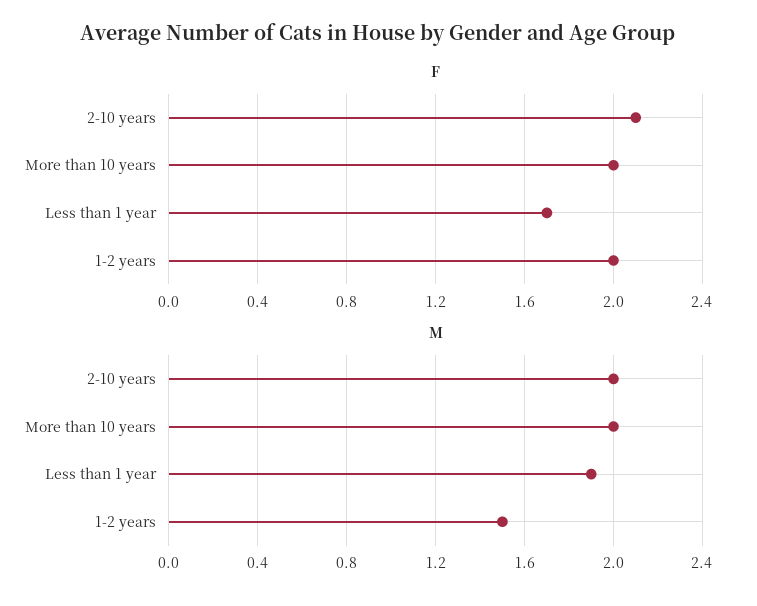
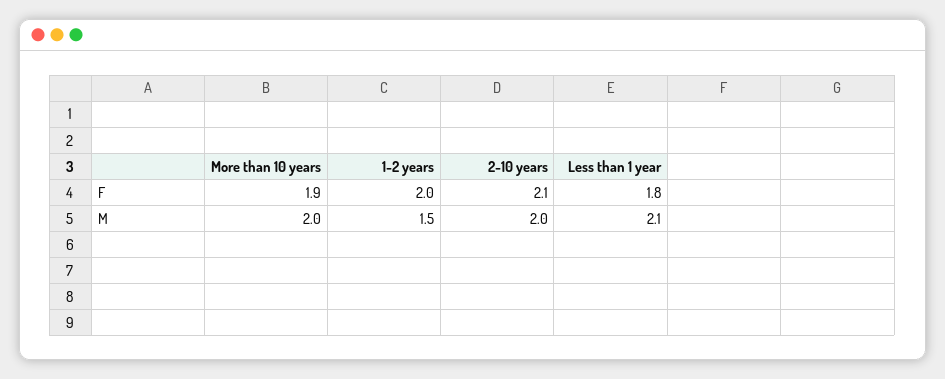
  {
    "F": {
      "2-10 years": 2.1,
-     "More than 10 years": 2,
+     "More than 10 years": 1.9,
-     "Less than 1 year": 1.7,
+     "Less than 1 year": 1.8,
      "1-2 years": 2
    },
    "M": {
      "2-10 years": 2,
      "More than 10 years": 2,
-     "Less than 1 year": 1.9,
+     "Less than 1 year": 2.1,
      "1-2 years": 1.5
    }
  }

